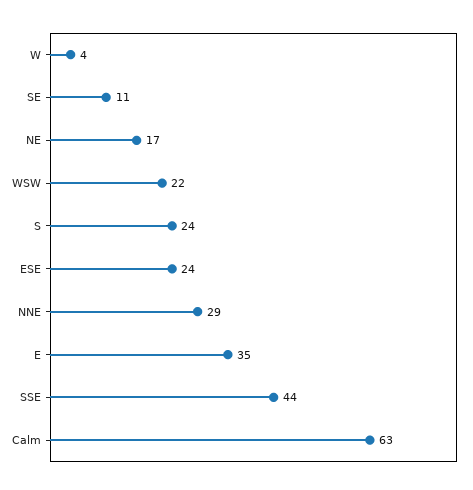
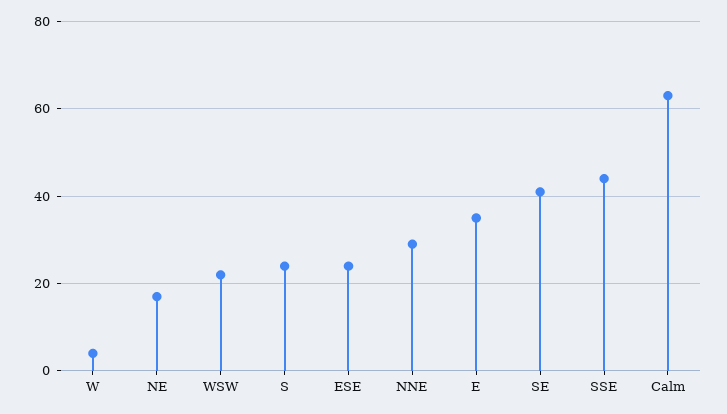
  {
    "W": 4,
-   "SE": 11,
+   "SE": 40,
    "NE": 17,
    "WSW": 22,
    "S": 24,
    "ESE": 24,
    "NNE": 29,
    "E": 35,
    "SSE": 44,
    "Calm": 63
  }

